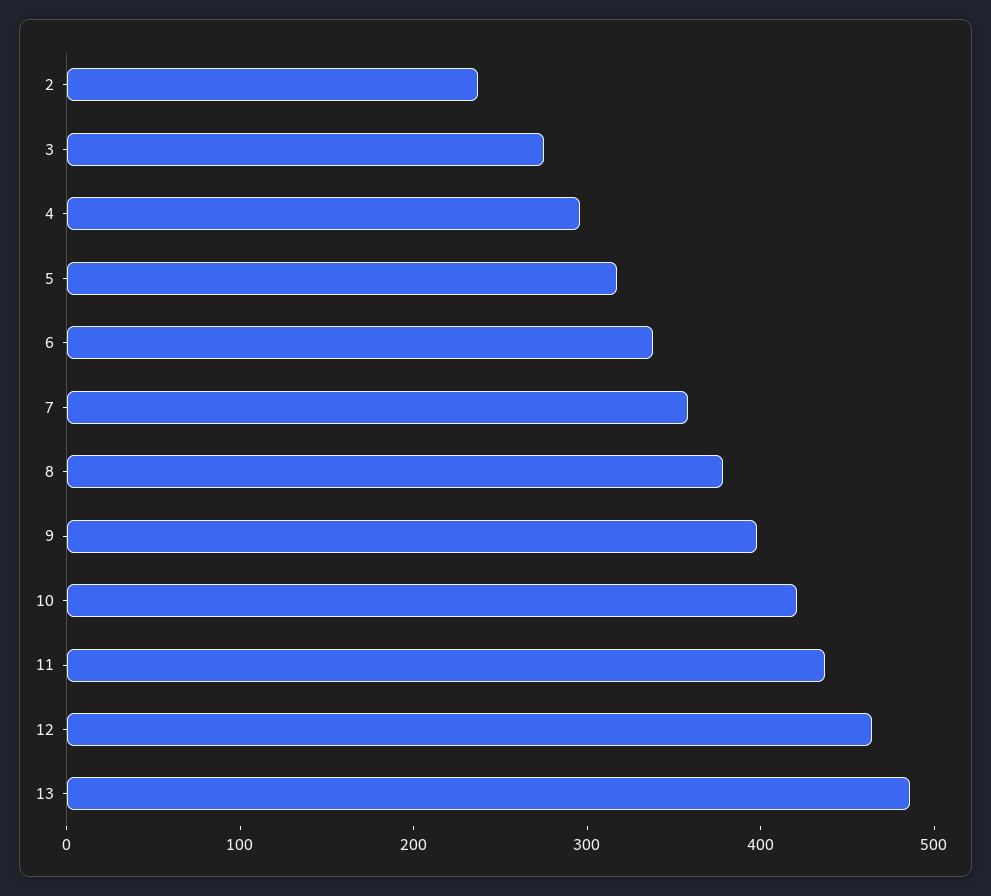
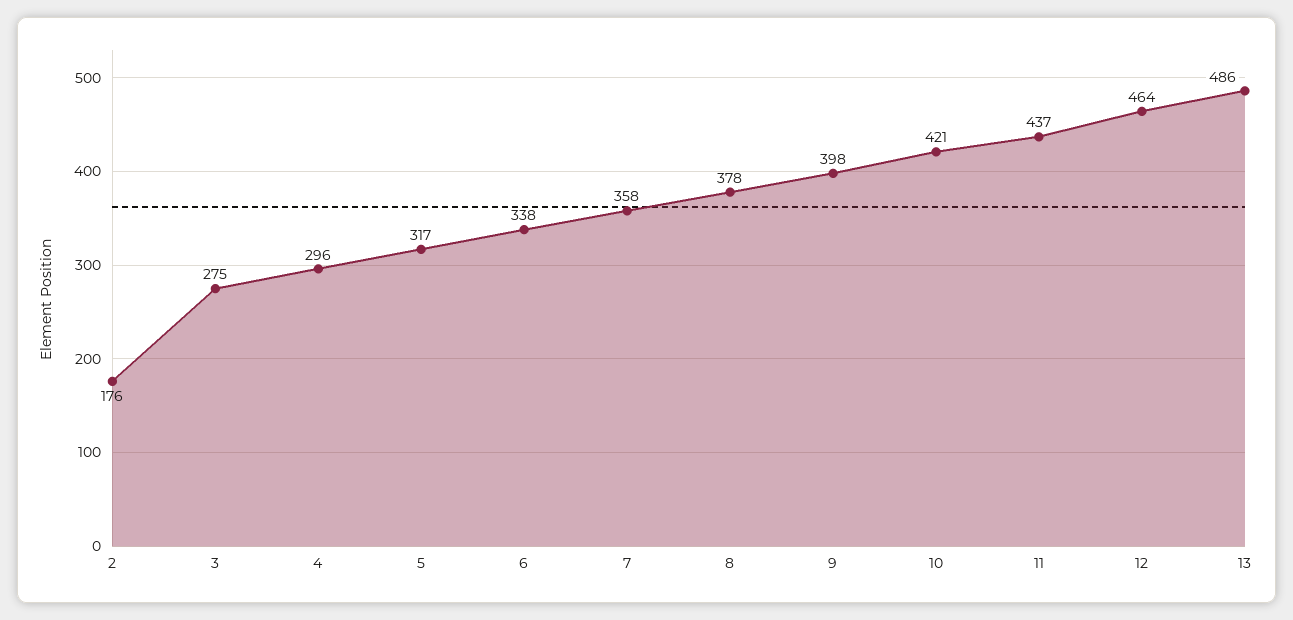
  {
-   "2": 240,
+   "2": 176,
    "3": 275,
    "4": 296,
    "5": 317,
    "6": 338,
    "7": 358,
    "8": 378,
    "9": 398,
    "10": 421,
    "11": 437,
    "12": 464,
    "13": 486
  }

